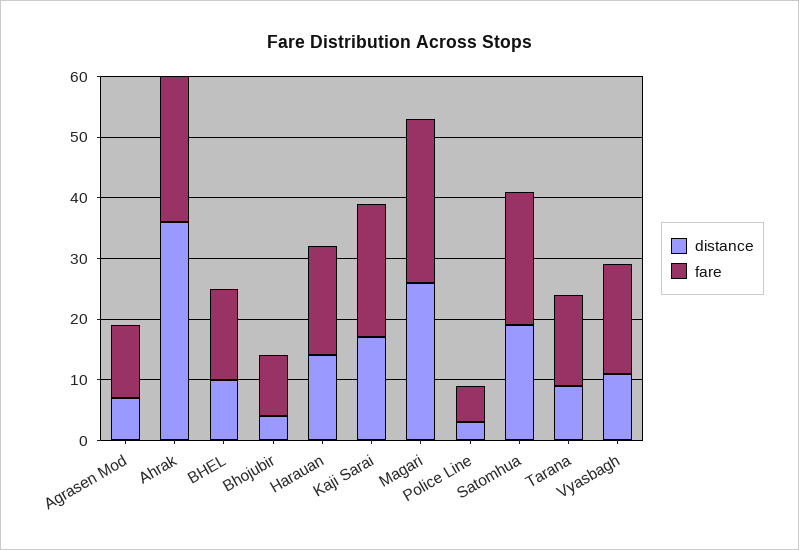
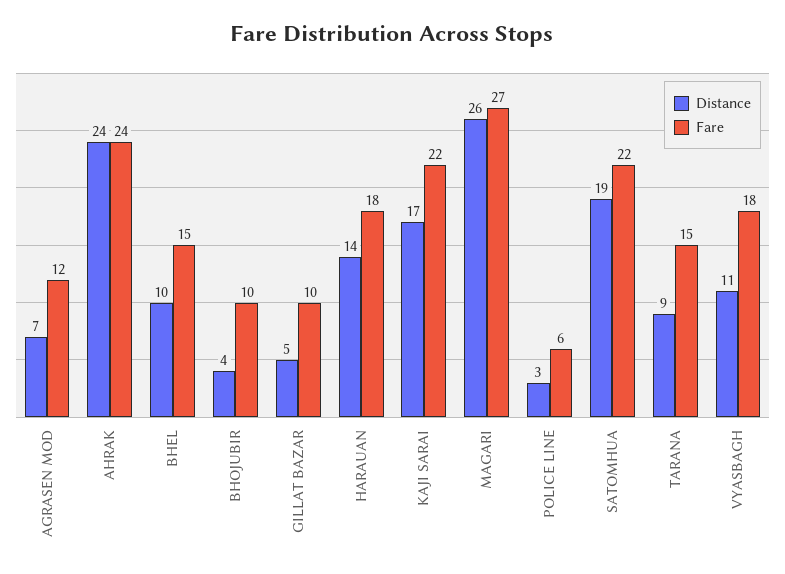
  {
    "distance": {
      "Agrasen Mod": 7,
-     "Ahrak": 35,
+     "Ahrak": 24,
      "BHEL": 10,
      "Bhojubir": 4,
      "Harauan": 14,
      "Kaji Sarai": 17,
      "Magari": 26,
      "Police Line": 3,
      "Satomhua": 19,
      "Tarana": 9,
-     "Vyasbagh": 11
+     "Vyasbagh": 11,
+     "GILLAT BAZAR": 5
    },
    "fare": {
      "Agrasen Mod": 12,
      "Ahrak": 24,
      "BHEL": 15,
      "Bhojubir": 10,
      "Harauan": 18,
      "Kaji Sarai": 22,
      "Magari": 27,
      "Police Line": 6,
      "Satomhua": 22,
      "Tarana": 15,
-     "Vyasbagh": 18
+     "Vyasbagh": 18,
+     "GILLAT BAZAR": 10
    }
  }

